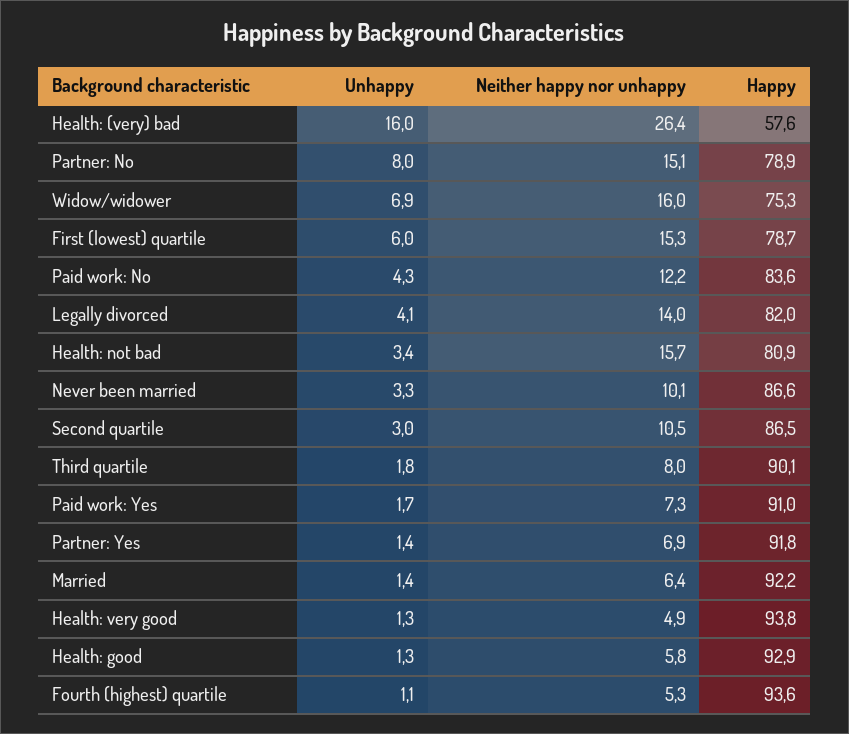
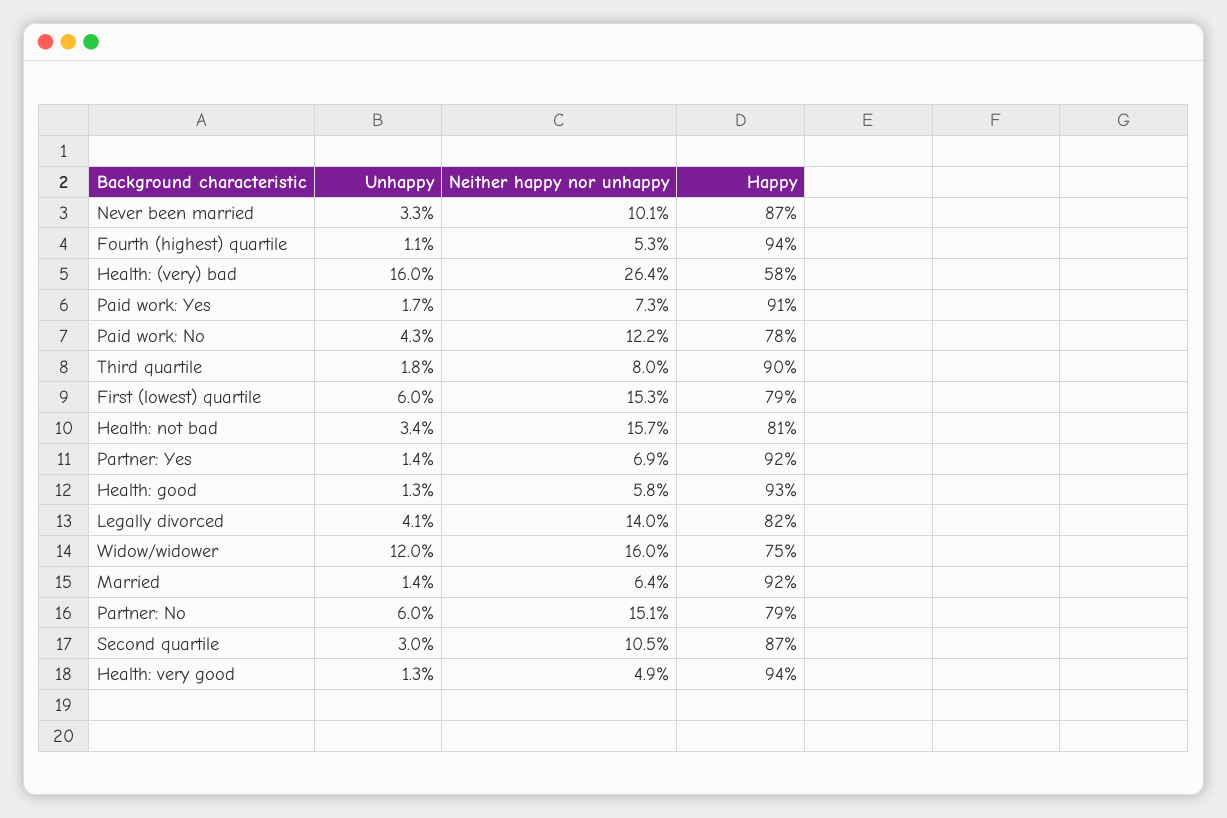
  {
    "Unhappy": {
      "Health: (very) bad": 16,
-     "Partner: No": 8,
+     "Partner: No": 6,
-     "Widow/widower": 6.9,
+     "Widow/widower": 12,
      "First (lowest) quartile": 6,
      "Paid work: No": 4.3,
      "Legally divorced": 4.1,
      "Health: not bad": 3.4,
      "Never been married": 3.3,
      "Second quartile": 3,
      "Third quartile": 1.8,
      "Paid work: Yes": 1.7,
      "Partner: Yes": 1.4,
      "Married": 1.4,
      "Health: very good": 1.3,
      "Health: good": 1.3,
      "Fourth (highest) quartile": 1.1
    },
    "Neither happy nor unhappy": {
      "Health: (very) bad": 26.4,
      "Partner: No": 15.1,
      "Widow/widower": 16,
      "First (lowest) quartile": 15.3,
      "Paid work: No": 12.2,
      "Legally divorced": 14,
      "Health: not bad": 15.7,
      "Never been married": 10.1,
      "Second quartile": 10.5,
      "Third quartile": 8,
      "Paid work: Yes": 7.3,
      "Partner: Yes": 6.9,
      "Married": 6.4,
      "Health: very good": 4.9,
      "Health: good": 5.8,
      "Fourth (highest) quartile": 5.3
    },
    "Happy": {
      "Health: (very) bad": 57.6,
      "Partner: No": 78.9,
      "Widow/widower": 75.3,
      "First (lowest) quartile": 78.7,
-     "Paid work: No": 83.6,
+     "Paid work: No": 78,
      "Legally divorced": 82,
      "Health: not bad": 80.9,
      "Never been married": 86.6,
      "Second quartile": 86.5,
      "Third quartile": 90.1,
      "Paid work: Yes": 91,
      "Partner: Yes": 91.8,
      "Married": 92.2,
      "Health: very good": 93.8,
      "Health: good": 92.9,
      "Fourth (highest) quartile": 93.6
    }
  }

